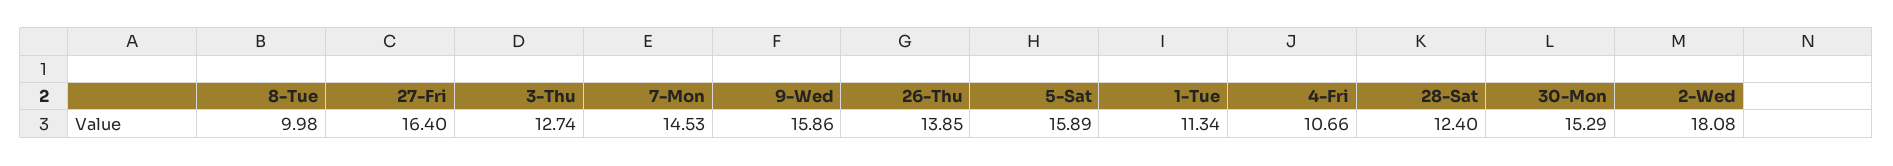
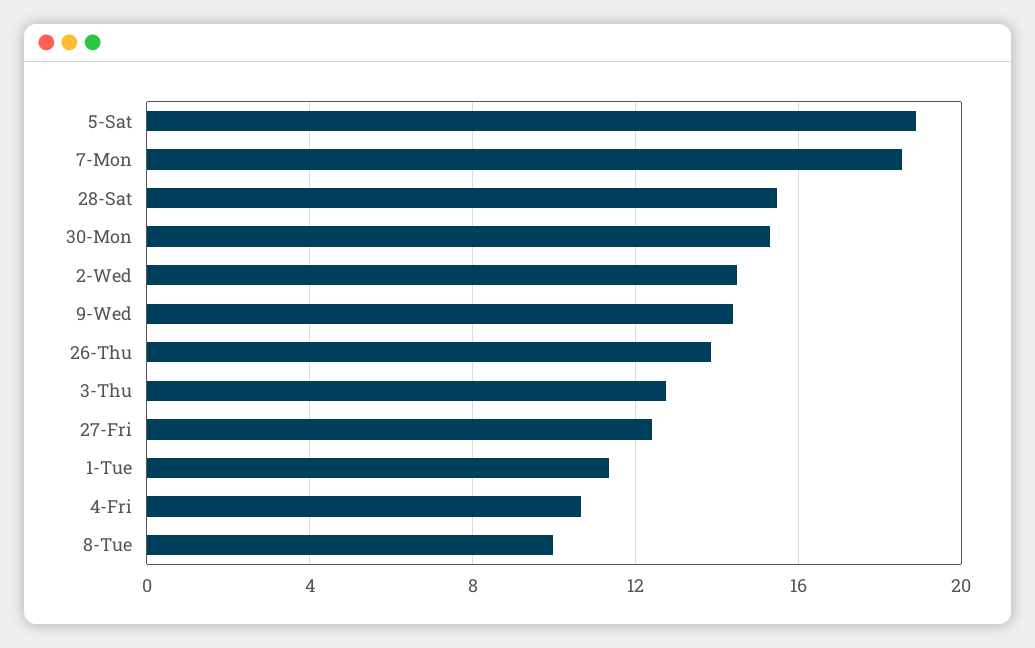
  {
    "8-Tue": 9.98,
-   "27-Fri": 16.4,
+   "27-Fri": 12.5,
    "3-Thu": 12.74,
-   "7-Mon": 14.53,
+   "7-Mon": 18.5,
-   "9-Wed": 15.86,
+   "9-Wed": 14.5,
    "26-Thu": 13.85,
-   "5-Sat": 15.89,
+   "5-Sat": 19,
    "1-Tue": 11.34,
    "4-Fri": 10.66,
-   "28-Sat": 12.4,
+   "28-Sat": 15.5,
    "30-Mon": 15.29,
-   "2-Wed": 18.08
+   "2-Wed": 14.5
  }

